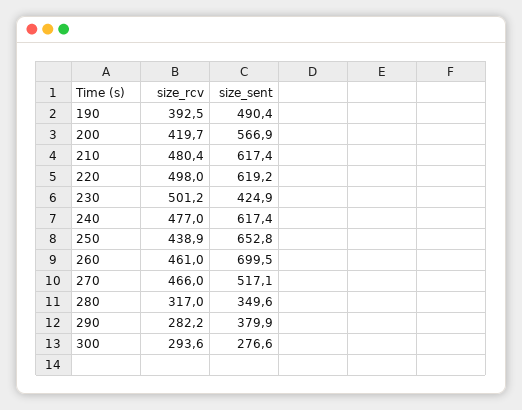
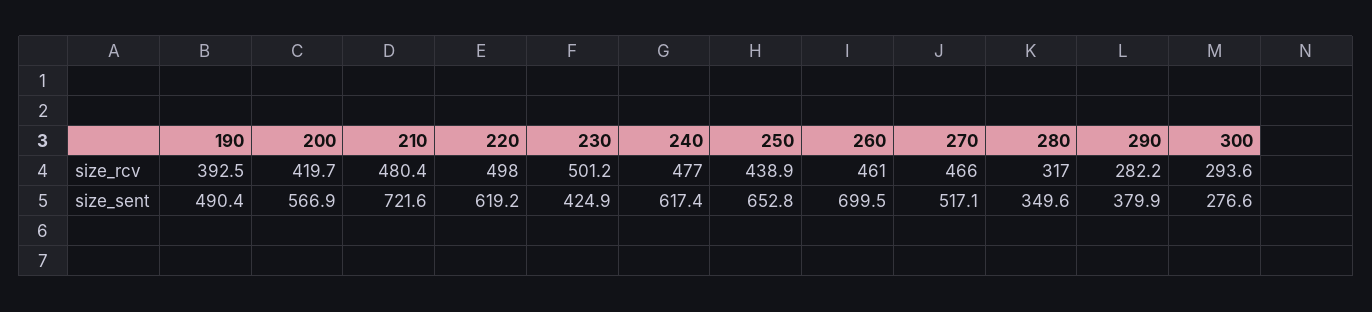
  {
    "size_rcv": {
      "190": 392.5,
      "200": 419.7,
      "210": 480.4,
      "220": 498,
      "230": 501.2,
      "240": 477,
      "250": 438.9,
      "260": 461,
      "270": 466,
      "280": 317,
      "290": 282.2,
      "300": 293.6
    },
    "size_sent": {
      "190": 490.4,
      "200": 566.9,
-     "210": 617.4,
+     "210": 721.6,
      "220": 619.2,
      "230": 424.9,
      "240": 617.4,
      "250": 652.8,
      "260": 699.5,
      "270": 517.1,
      "280": 349.6,
      "290": 379.9,
      "300": 276.6
    }
  }

